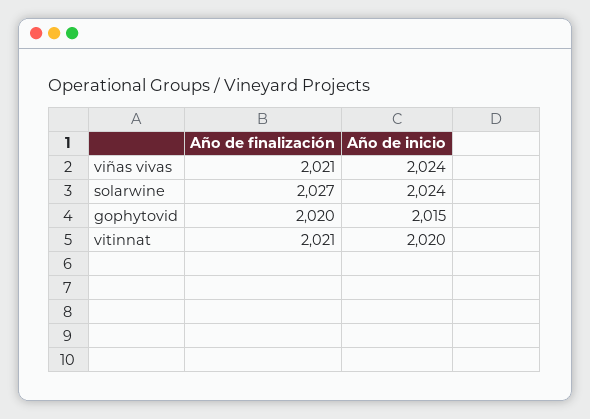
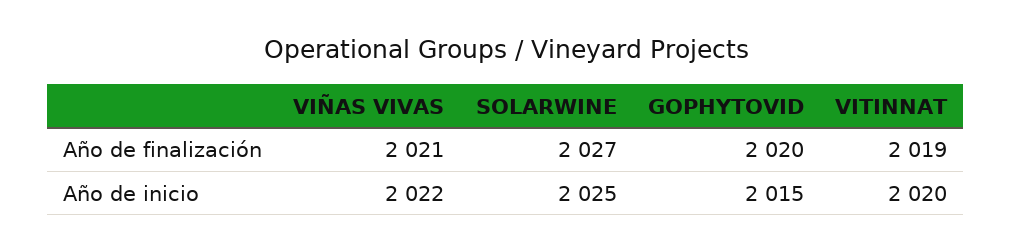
  {
    "Año de finalización": {
      "viñas vivas": 2021,
      "solarwine": 2027,
      "gophytovid": 2020,
-     "vitinnat": 2021
+     "vitinnat": 2019
    },
    "Año de inicio": {
-     "viñas vivas": 2024,
+     "viñas vivas": 2022,
-     "solarwine": 2024,
+     "solarwine": 2025,
      "gophytovid": 2015,
      "vitinnat": 2020
    }
  }

